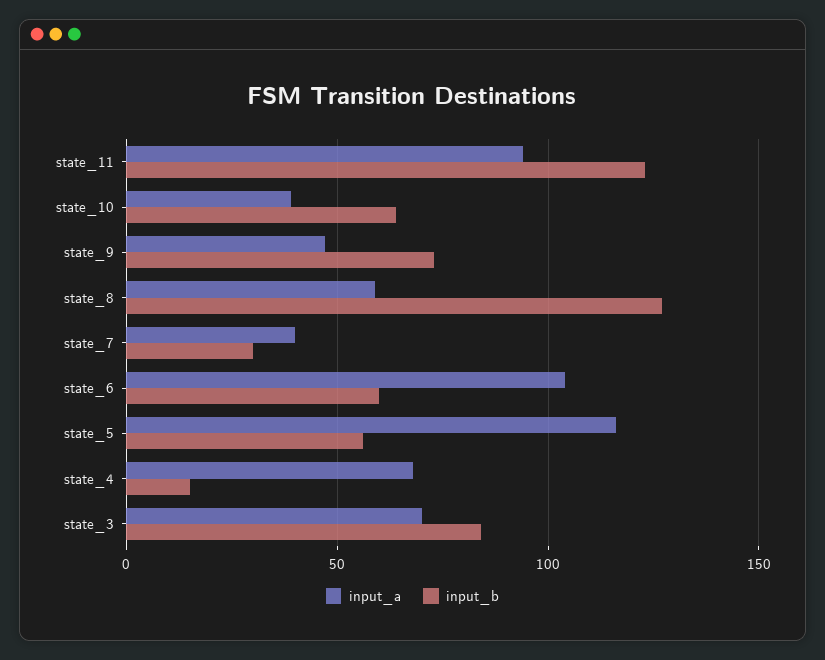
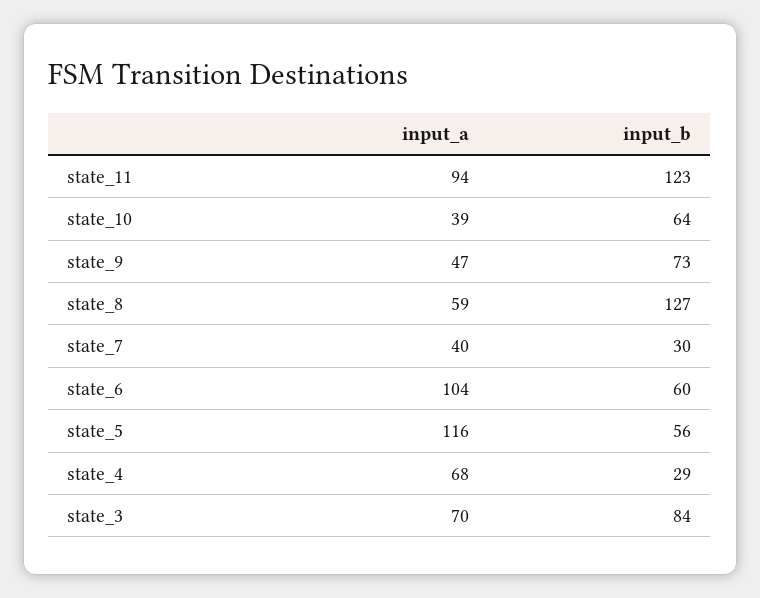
  {
    "input_a": {
      "state_11": 94,
      "state_10": 39,
      "state_9": 47,
      "state_8": 59,
      "state_7": 40,
      "state_6": 104,
      "state_5": 116,
      "state_4": 68,
      "state_3": 70
    },
    "input_b": {
      "state_11": 123,
      "state_10": 64,
      "state_9": 73,
      "state_8": 127,
      "state_7": 30,
      "state_6": 60,
      "state_5": 56,
-     "state_4": 15,
+     "state_4": 29,
      "state_3": 84
    }
  }

